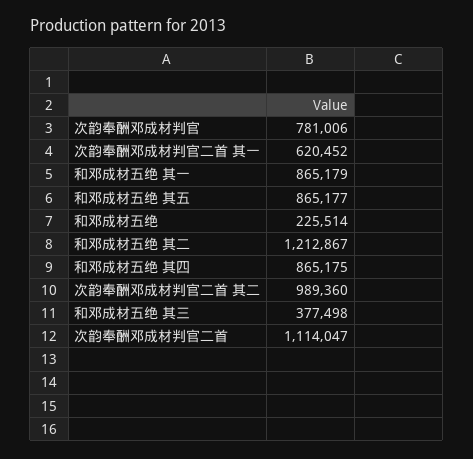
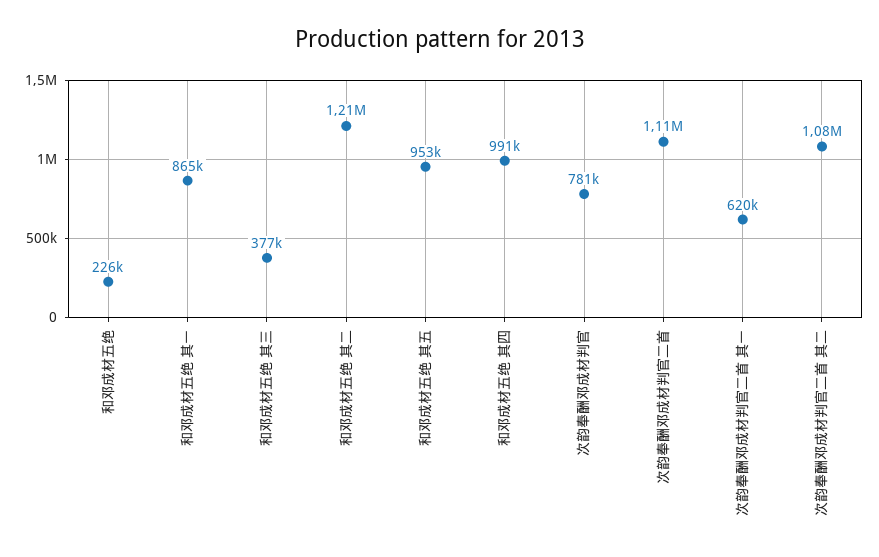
  {
    "次韵奉酬邓成材判官": 781006,
    "次韵奉酬邓成材判官二首 其一": 620452,
    "和邓成材五绝 其一": 865179,
-   "和邓成材五绝 其五": 865177,
+   "和邓成材五绝 其五": 953000,
    "和邓成材五绝": 225514,
    "和邓成材五绝 其二": 1212867,
-   "和邓成材五绝 其四": 865175,
+   "和邓成材五绝 其四": 991000,
-   "次韵奉酬邓成材判官二首 其二": 989360,
+   "次韵奉酬邓成材判官二首 其二": 1080000,
    "和邓成材五绝 其三": 377498,
    "次韵奉酬邓成材判官二首": 1114047
  }

